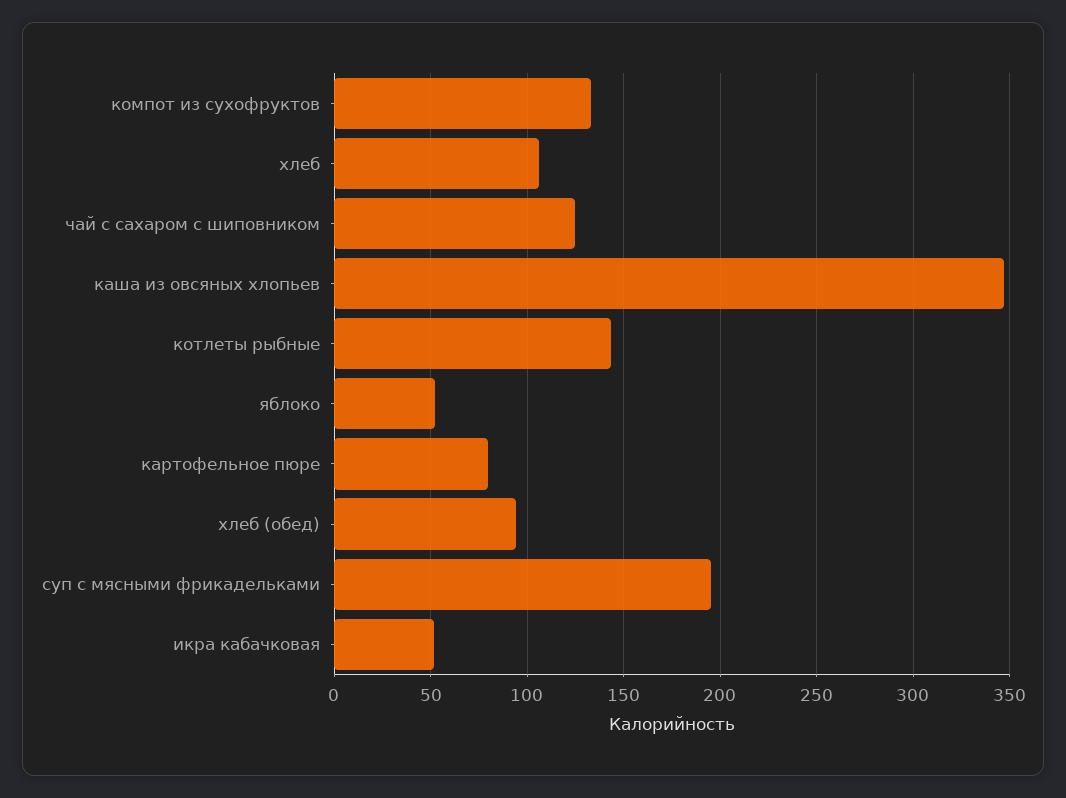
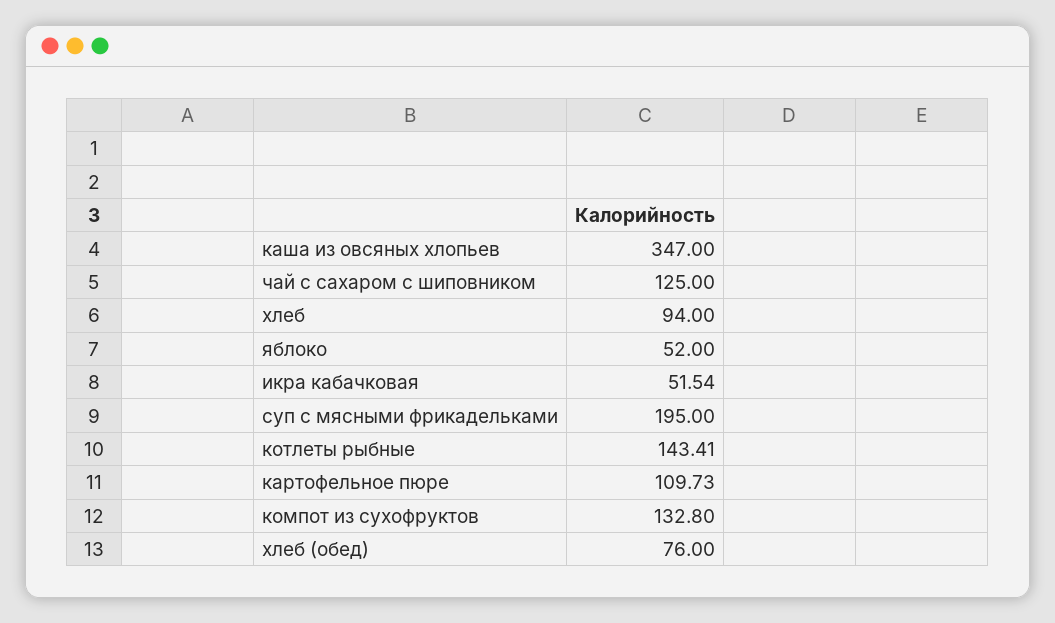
  {
    "компот из сухофруктов": 132.8,
-   "хлеб": 105,
+   "хлеб": 94,
    "чай с сахаром с шиповником": 125,
    "каша из овсяных хлопьев": 347,
    "котлеты рыбные": 143.41,
    "яблоко": 52,
-   "картофельное пюре": 80,
+   "картофельное пюре": 109.73,
-   "хлеб (обед)": 95,
+   "хлеб (обед)": 76,
    "суп с мясными фрикадельками": 195,
    "икра кабачковая": 51.54
  }

